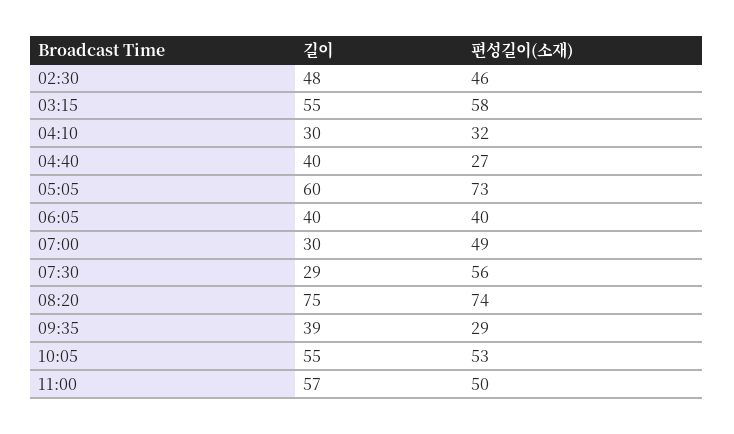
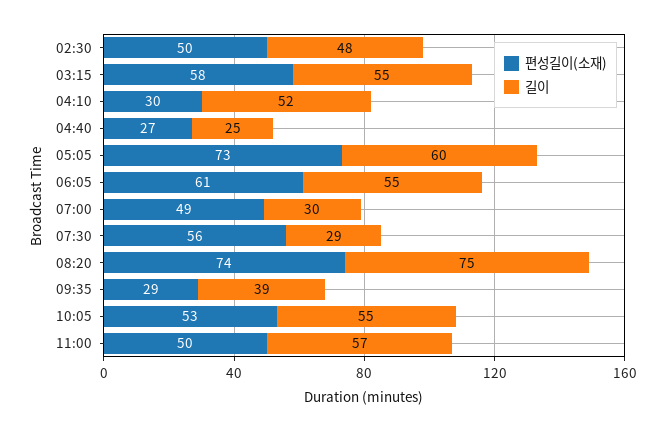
  {
    "길이": {
      "02:30": 48,
      "03:15": 55,
-     "04:10": 30,
+     "04:10": 52,
-     "04:40": 40,
+     "04:40": 25,
      "05:05": 60,
-     "06:05": 40,
+     "06:05": 55,
      "07:00": 30,
      "07:30": 29,
      "08:20": 75,
      "09:35": 39,
      "10:05": 55,
      "11:00": 57
    },
    "편성길이(소재)": {
-     "02:30": 46,
+     "02:30": 50,
      "03:15": 58,
-     "04:10": 32,
+     "04:10": 30,
      "04:40": 27,
      "05:05": 73,
-     "06:05": 40,
+     "06:05": 61,
      "07:00": 49,
      "07:30": 56,
      "08:20": 74,
      "09:35": 29,
      "10:05": 53,
      "11:00": 50
    }
  }

